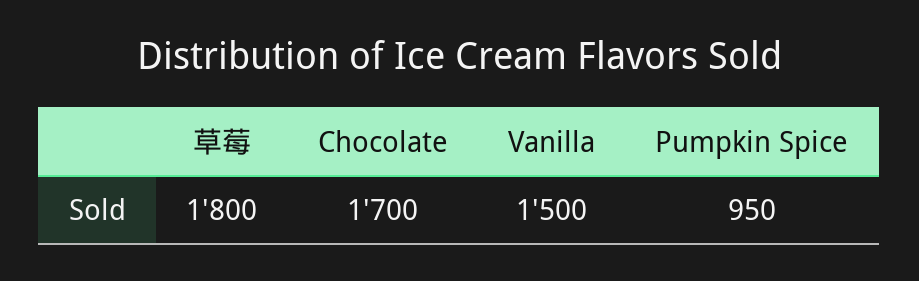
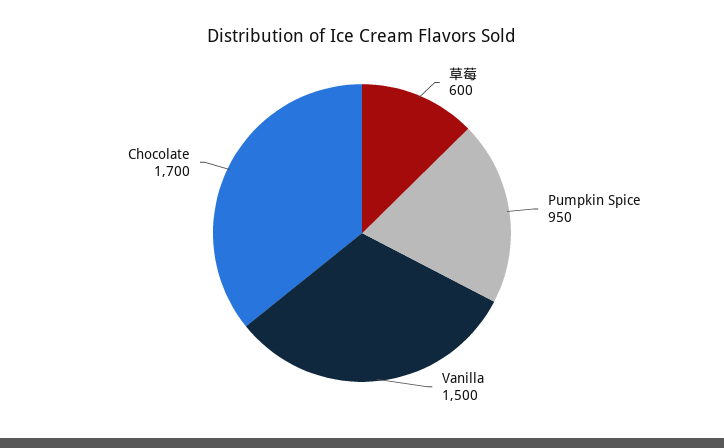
  {
-   "草莓": 1800,
+   "草莓": 600,
    "Chocolate": 1700,
    "Vanilla": 1500,
    "Pumpkin Spice": 950
  }

